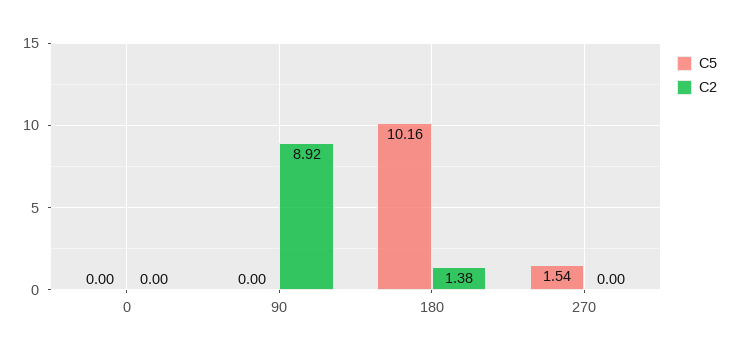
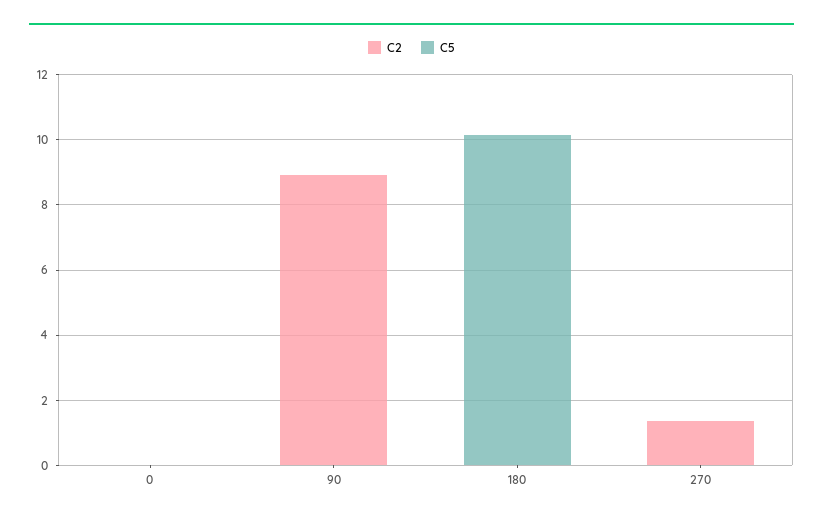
  {
    "C5": {
      "0": 0,
      "90": 0,
      "180": 10.16,
-     "270": 1.54
+     "270": 0
    },
    "C2": {
      "0": 0,
      "90": 8.92,
-     "180": 1.38,
+     "180": 0,
-     "270": 0
+     "270": 1.5
    }
  }

